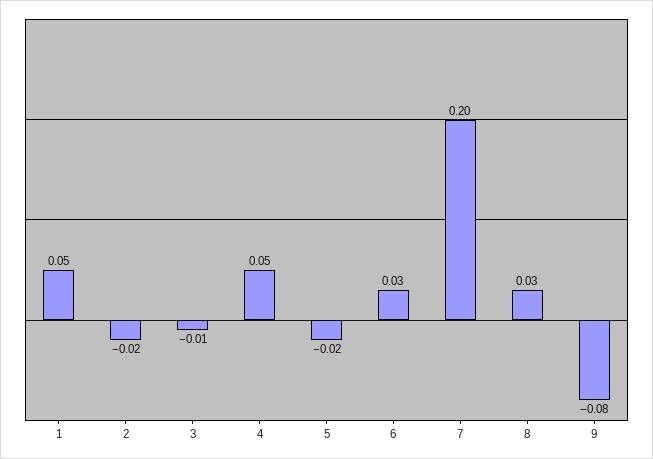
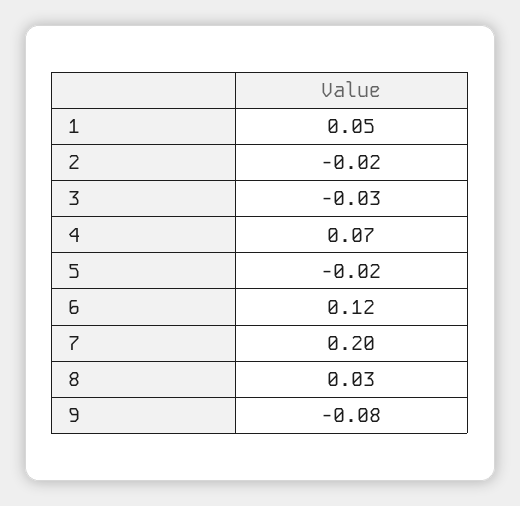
  {
    "1": 0.05,
    "2": -0.02,
-   "3": -0.01,
+   "3": -0.03,
-   "4": 0.05,
+   "4": 0.07,
    "5": -0.02,
-   "6": 0.03,
+   "6": 0.12,
    "7": 0.2,
    "8": 0.03,
    "9": -0.08
  }

